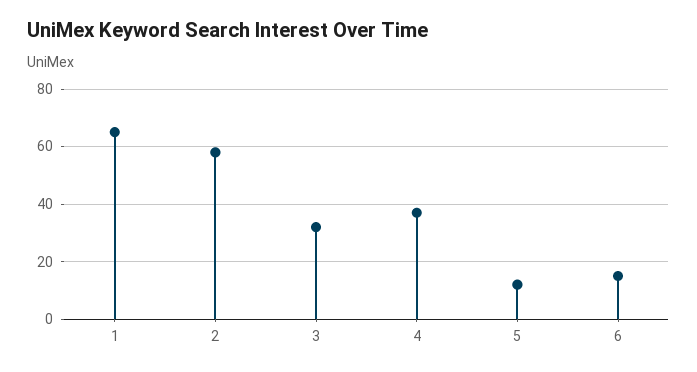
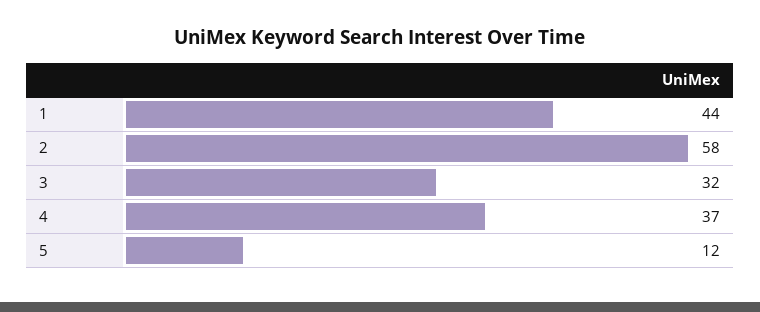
  {
-   "1": 65,
+   "1": 44,
    "2": 58,
    "3": 32,
    "4": 37,
-   "5": 12,
+   "5": 12
-   "6": 15
  }

